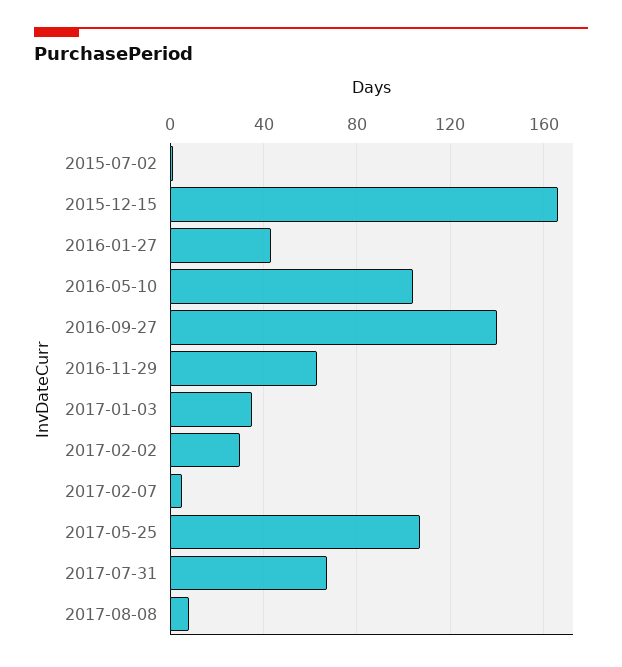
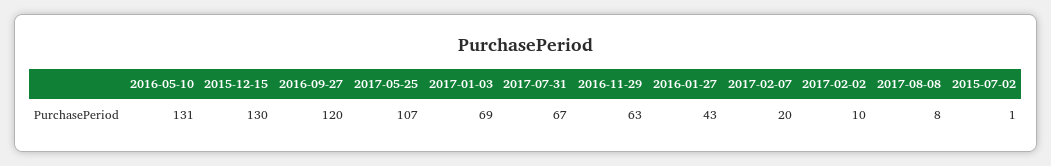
  {
    "2015-07-02": 1,
-   "2015-12-15": 165,
+   "2015-12-15": 130,
    "2016-01-27": 43,
-   "2016-05-10": 105,
+   "2016-05-10": 131,
-   "2016-09-27": 140,
+   "2016-09-27": 120,
    "2016-11-29": 63,
-   "2017-01-03": 35,
+   "2017-01-03": 69,
-   "2017-02-02": 30,
+   "2017-02-02": 10,
-   "2017-02-07": 5,
+   "2017-02-07": 20,
    "2017-05-25": 107,
    "2017-07-31": 67,
    "2017-08-08": 8
  }

